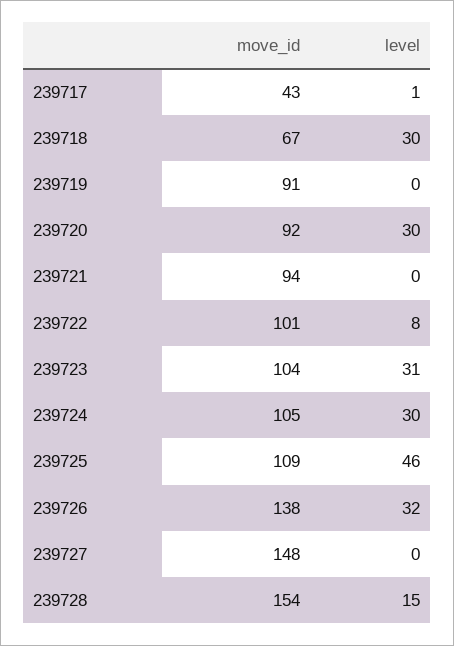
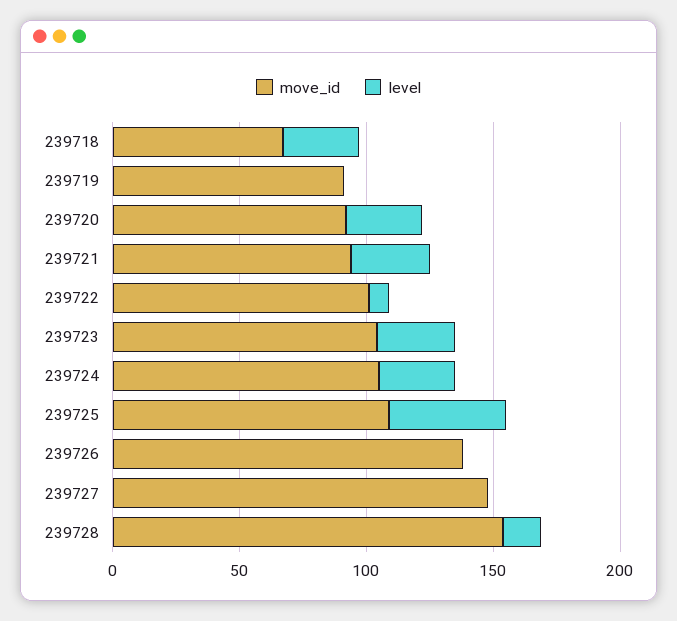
  {
    "move_id": {
-     "239717": 43,
      "239718": 67,
      "239719": 91,
      "239720": 92,
      "239721": 94,
      "239722": 101,
      "239723": 104,
      "239724": 105,
      "239725": 109,
      "239726": 138,
      "239727": 148,
      "239728": 154
    },
    "level": {
-     "239717": 1,
      "239718": 30,
      "239719": 0,
      "239720": 30,
-     "239721": 0,
+     "239721": 30,
      "239722": 8,
      "239723": 31,
      "239724": 30,
      "239725": 46,
-     "239726": 32,
+     "239726": 0,
      "239727": 0,
      "239728": 15
    }
  }

